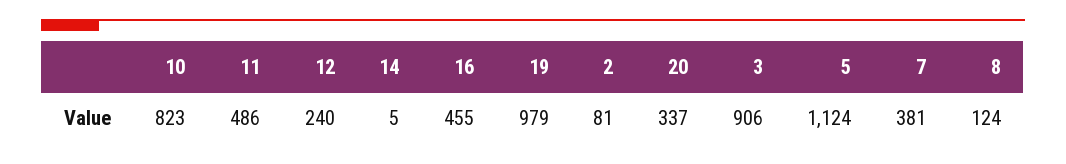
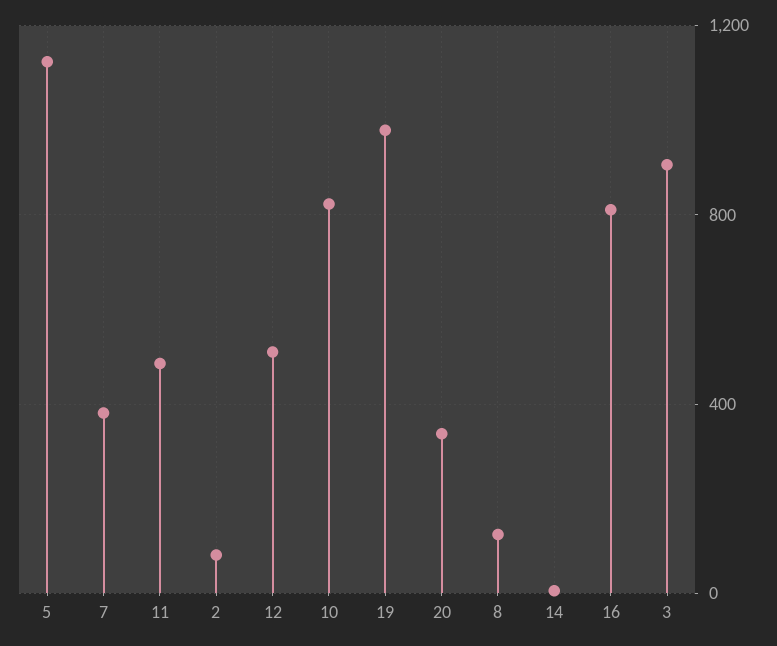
  {
    "10": 823,
    "11": 486,
-   "12": 240,
+   "12": 500,
    "14": 5,
-   "16": 455,
+   "16": 800,
    "19": 979,
    "2": 81,
    "20": 337,
    "3": 906,
    "5": 1124,
    "7": 381,
    "8": 124
  }

